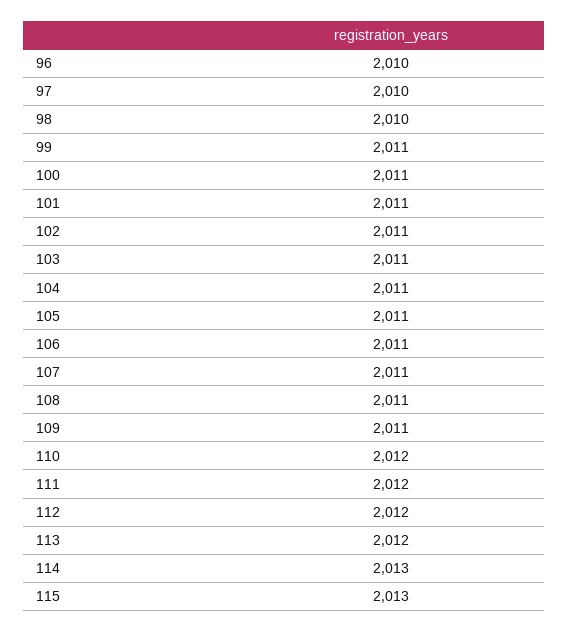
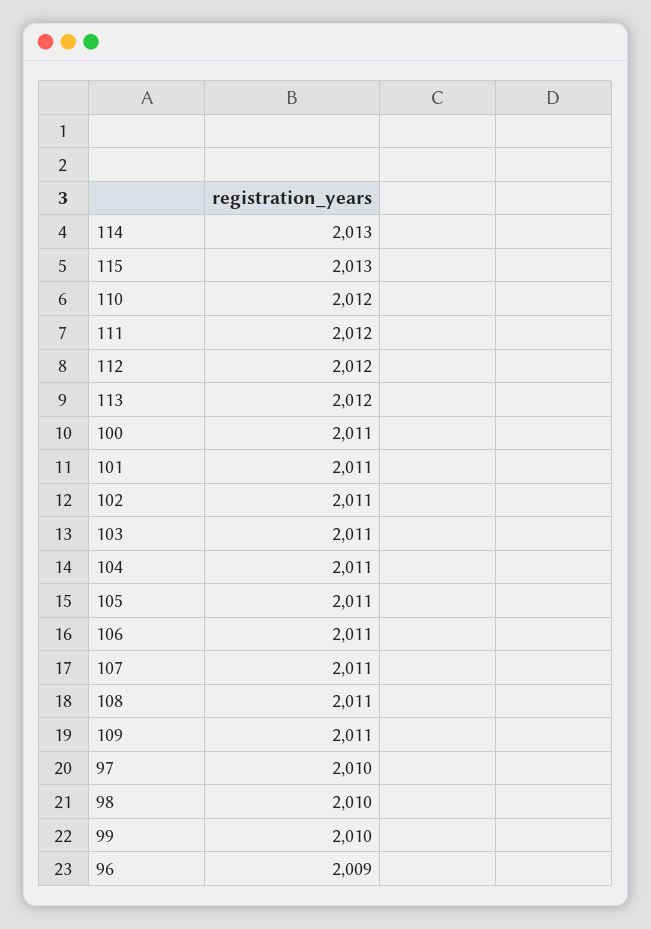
  {
-   "96": 2010,
+   "96": 2009,
    "97": 2010,
    "98": 2010,
-   "99": 2011,
+   "99": 2010,
    "100": 2011,
    "101": 2011,
    "102": 2011,
    "103": 2011,
    "104": 2011,
    "105": 2011,
    "106": 2011,
    "107": 2011,
    "108": 2011,
    "109": 2011,
    "110": 2012,
    "111": 2012,
    "112": 2012,
    "113": 2012,
    "114": 2013,
    "115": 2013
  }

